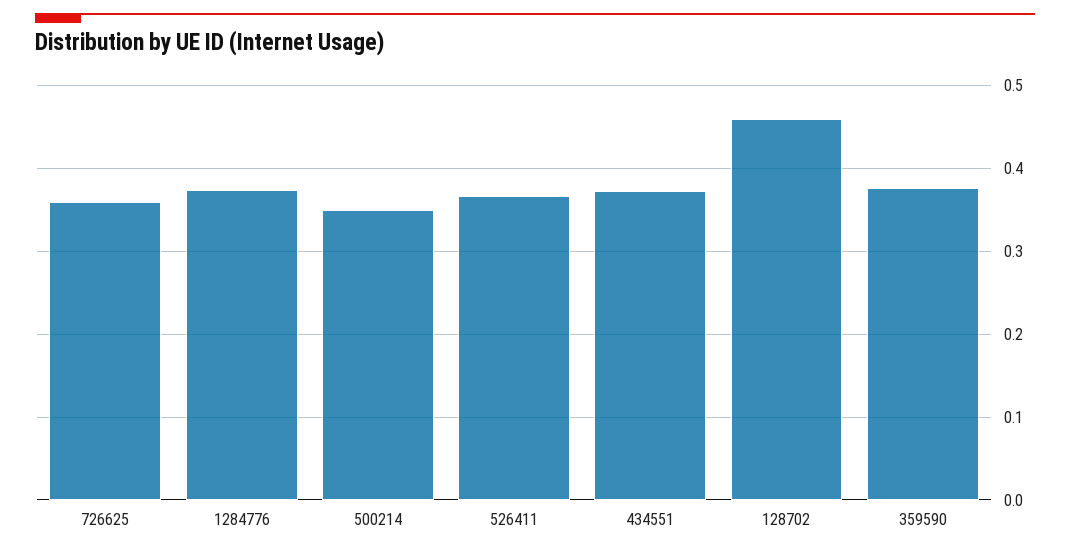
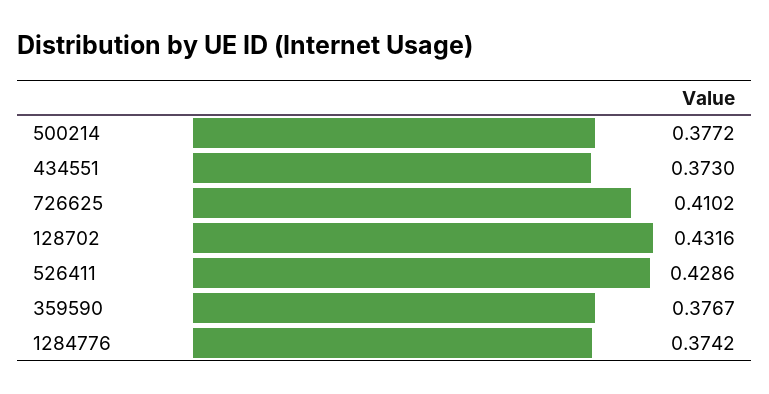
  {
-   "726625": 0.36,
+   "726625": 0.4102,
    "1284776": 0.3742,
-   "500214": 0.35,
+   "500214": 0.3772,
-   "526411": 0.37,
+   "526411": 0.4286,
    "434551": 0.373,
-   "128702": 0.46,
+   "128702": 0.4316,
    "359590": 0.3767
  }

